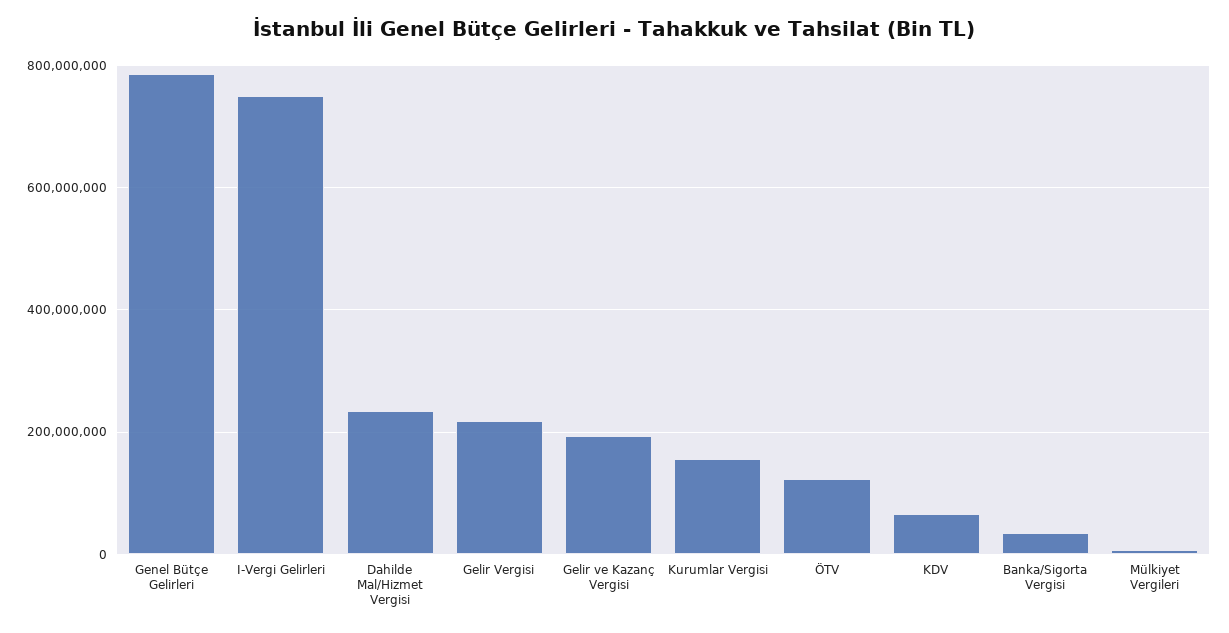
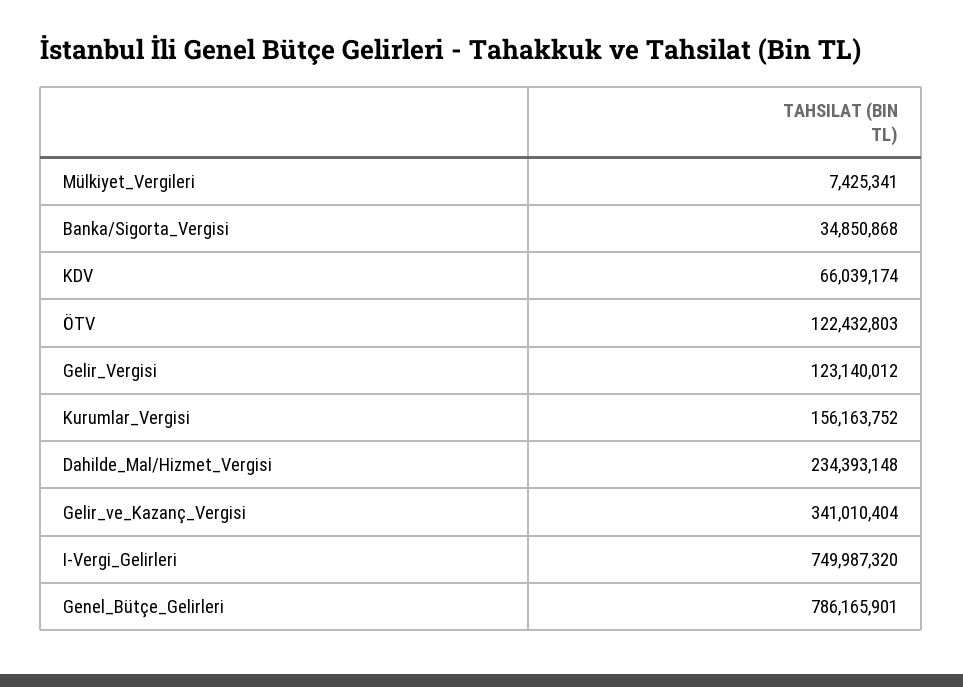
  {
    "Genel Bütçe Gelirleri": 786165901,
    "I-Vergi Gelirleri": 749987320,
    "Dahilde Mal/Hizmet Vergisi": 234393148,
-   "Gelir Vergisi": 220000000,
+   "Gelir Vergisi": 123140012,
-   "Gelir ve Kazanç Vergisi": 200000000,
+   "Gelir ve Kazanç Vergisi": 341010404,
    "Kurumlar Vergisi": 156163752,
    "ÖTV": 122432803,
    "KDV": 66039174,
    "Banka/Sigorta Vergisi": 34850868,
    "Mülkiyet Vergileri": 7425341
  }

